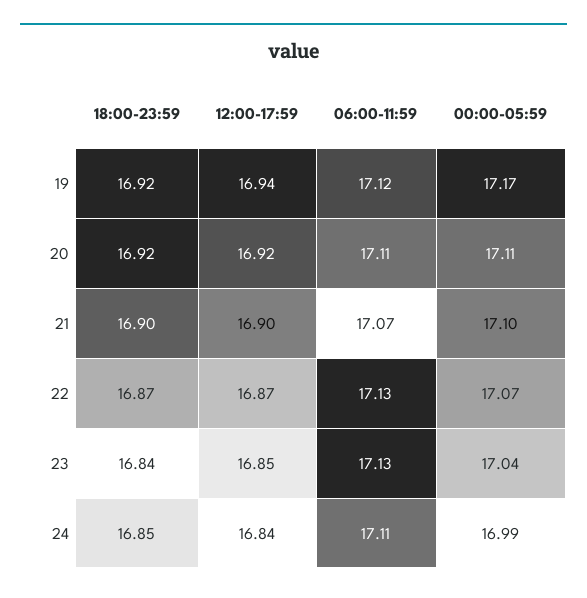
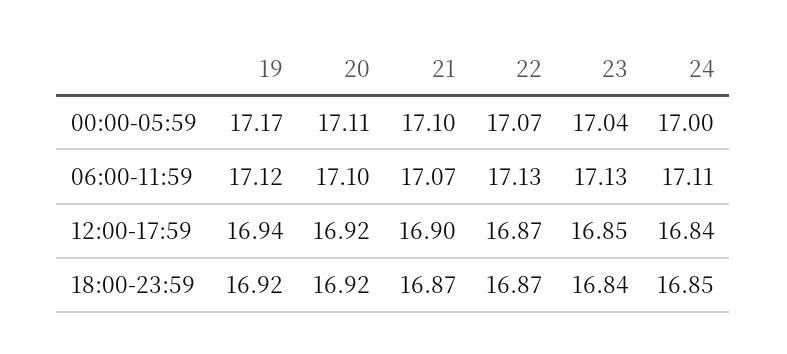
  {
    "18:00-23:59": {
      "19": 16.92,
      "20": 16.92,
-     "21": 16.9,
+     "21": 16.87,
      "22": 16.87,
      "23": 16.84,
      "24": 16.85
    },
    "12:00-17:59": {
      "19": 16.94,
      "20": 16.92,
      "21": 16.9,
      "22": 16.87,
      "23": 16.85,
      "24": 16.84
    },
    "06:00-11:59": {
      "19": 17.12,
-     "20": 17.11,
+     "20": 17.1,
      "21": 17.07,
      "22": 17.13,
      "23": 17.13,
      "24": 17.11
    },
    "00:00-05:59": {
      "19": 17.17,
      "20": 17.11,
      "21": 17.1,
      "22": 17.07,
      "23": 17.04,
-     "24": 16.99
+     "24": 17
    }
  }

